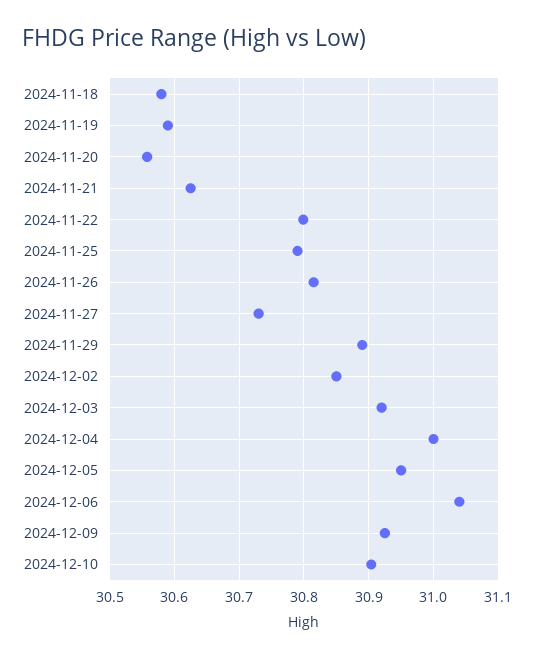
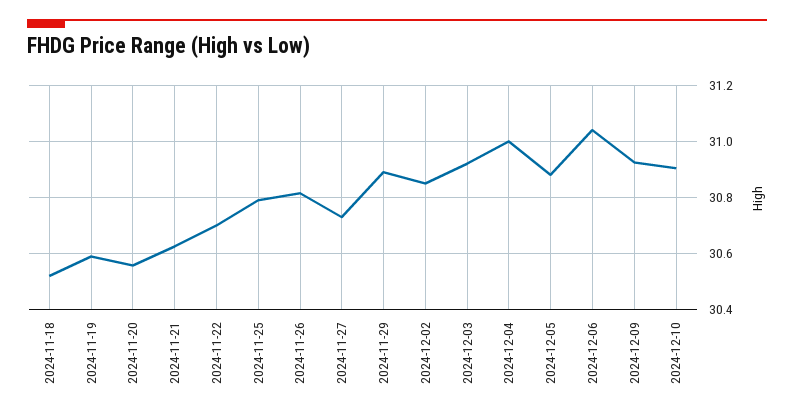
  {
-   "2024-11-18": 30.58,
+   "2024-11-18": 30.525,
    "2024-11-19": 30.59,
    "2024-11-20": 30.56,
    "2024-11-21": 30.63,
-   "2024-11-22": 30.8,
+   "2024-11-22": 30.7,
    "2024-11-25": 30.79,
    "2024-11-26": 30.82,
    "2024-11-27": 30.73,
    "2024-11-29": 30.89,
    "2024-12-02": 30.85,
    "2024-12-03": 30.92,
    "2024-12-04": 31,
-   "2024-12-05": 30.95,
+   "2024-12-05": 30.875,
    "2024-12-06": 31.04,
    "2024-12-09": 30.93,
    "2024-12-10": 30.9
  }

